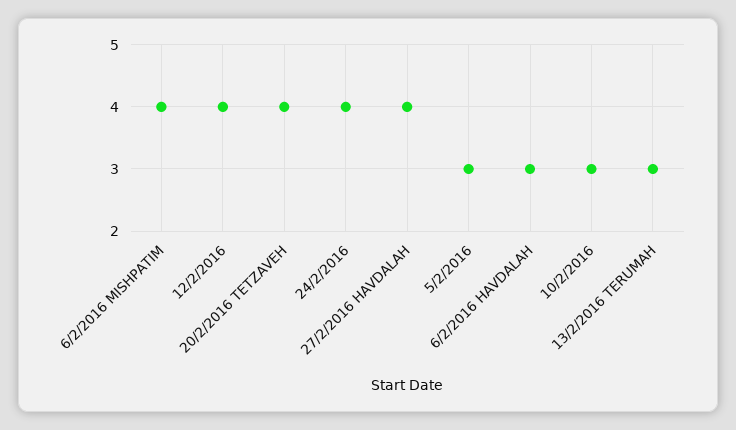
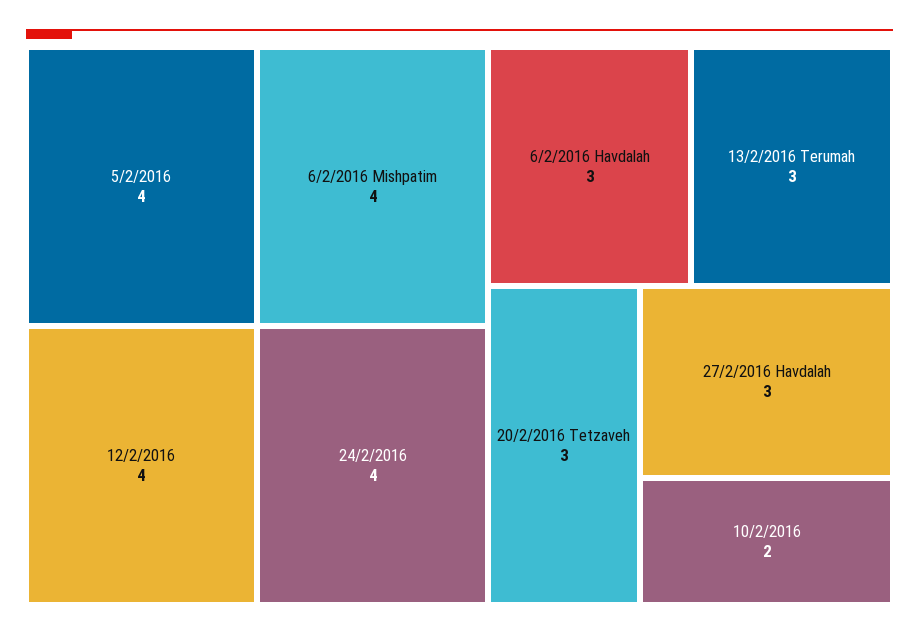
  {
    "6/2/2016 MISHPATIM": 4,
    "12/2/2016": 4,
-   "20/2/2016 TETZAVEH": 4,
+   "20/2/2016 TETZAVEH": 3,
    "24/2/2016": 4,
-   "27/2/2016 HAVDALAH": 4,
+   "27/2/2016 HAVDALAH": 3,
-   "5/2/2016": 3,
+   "5/2/2016": 4,
    "6/2/2016 HAVDALAH": 3,
-   "10/2/2016": 3,
+   "10/2/2016": 2,
    "13/2/2016 TERUMAH": 3
  }

